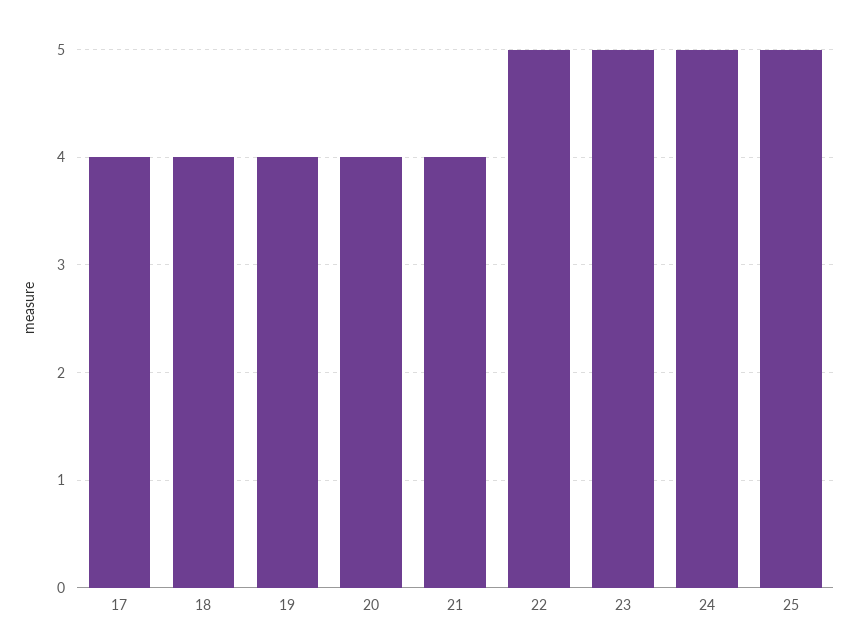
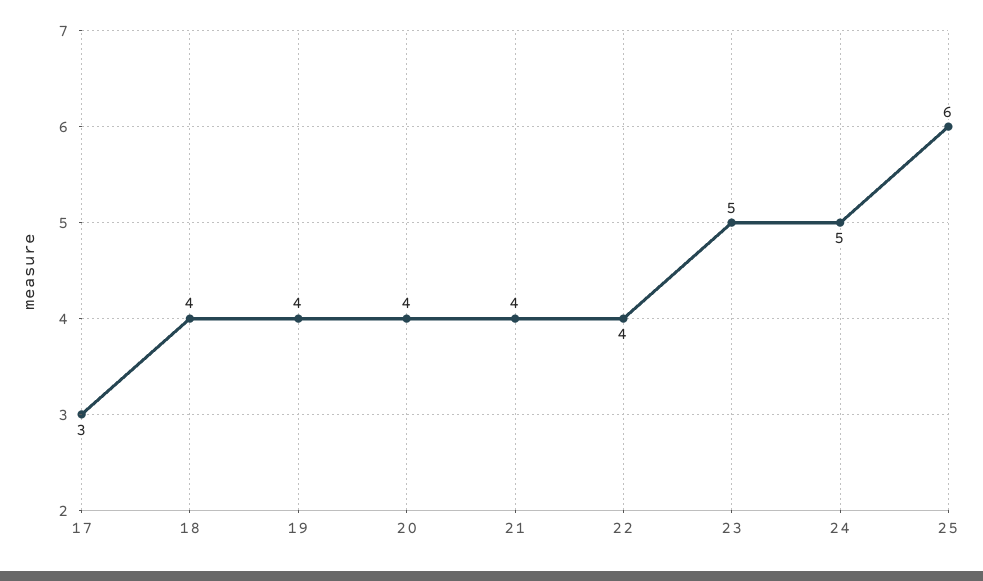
  {
-   "17": 4,
+   "17": 3,
    "18": 4,
    "19": 4,
    "20": 4,
    "21": 4,
-   "22": 5,
+   "22": 4,
    "23": 5,
    "24": 5,
-   "25": 5
+   "25": 6
  }

